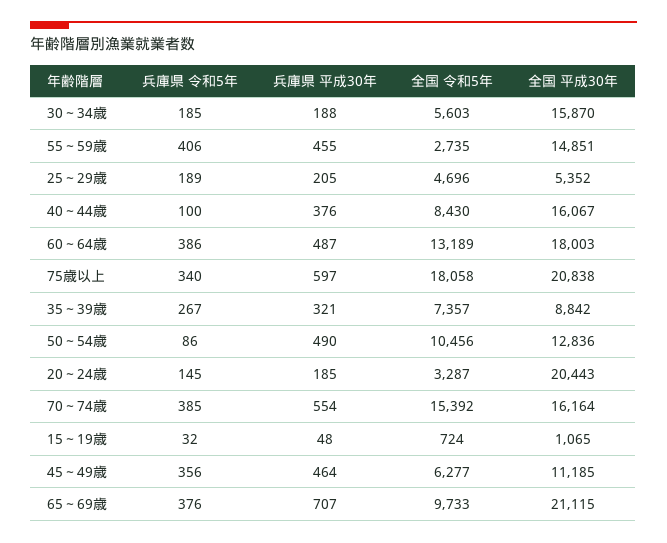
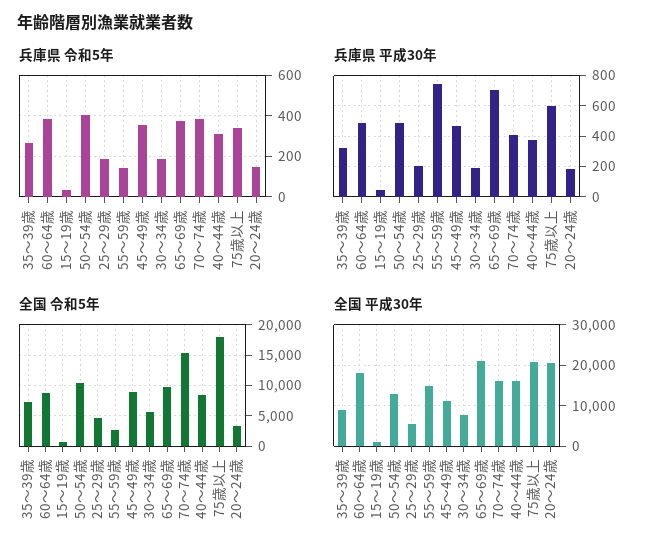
  {
    "兵庫県 令和5年": {
      "30～34歳": 185,
-     "55～59歳": 406,
+     "55～59歳": 150,
      "25～29歳": 189,
-     "40～44歳": 100,
+     "40～44歳": 300,
      "60～64歳": 386,
      "75歳以上": 340,
      "35～39歳": 267,
-     "50～54歳": 86,
+     "50～54歳": 400,
      "20～24歳": 145,
      "70～74歳": 385,
      "15～19歳": 32,
      "45～49歳": 356,
      "65～69歳": 376
    },
    "兵庫県 平成30年": {
      "30～34歳": 188,
-     "55～59歳": 455,
+     "55～59歳": 750,
      "25～29歳": 205,
      "40～44歳": 376,
      "60～64歳": 487,
      "75歳以上": 597,
      "35～39歳": 321,
      "50～54歳": 490,
      "20～24歳": 185,
-     "70～74歳": 554,
+     "70～74歳": 400,
      "15～19歳": 48,
      "45～49歳": 464,
      "65～69歳": 707
    },
    "全国 令和5年": {
      "30～34歳": 5603,
      "55～59歳": 2735,
      "25～29歳": 4696,
      "40～44歳": 8430,
-     "60～64歳": 13189,
+     "60～64歳": 9000,
      "75歳以上": 18058,
      "35～39歳": 7357,
      "50～54歳": 10456,
      "20～24歳": 3287,
      "70～74歳": 15392,
      "15～19歳": 724,
-     "45～49歳": 6277,
+     "45～49歳": 9000,
      "65～69歳": 9733
    },
    "全国 平成30年": {
-     "30～34歳": 15870,
+     "30～34歳": 8000,
      "55～59歳": 14851,
      "25～29歳": 5352,
      "40～44歳": 16067,
      "60～64歳": 18003,
      "75歳以上": 20838,
      "35～39歳": 8842,
      "50～54歳": 12836,
      "20～24歳": 20443,
      "70～74歳": 16164,
      "15～19歳": 1065,
      "45～49歳": 11185,
      "65～69歳": 21115
    }
  }

